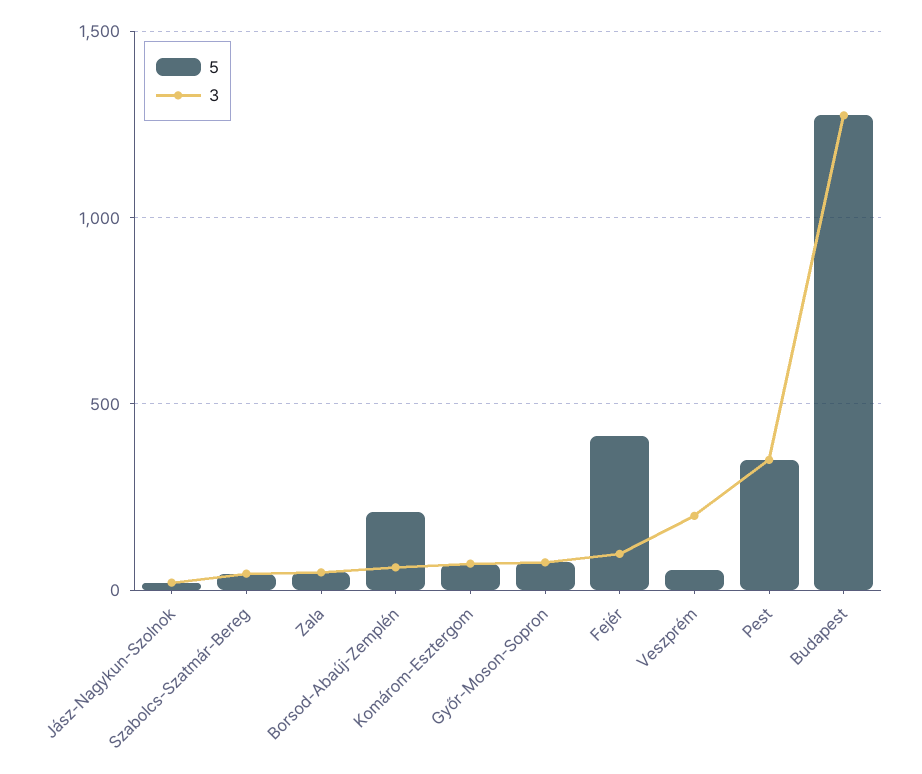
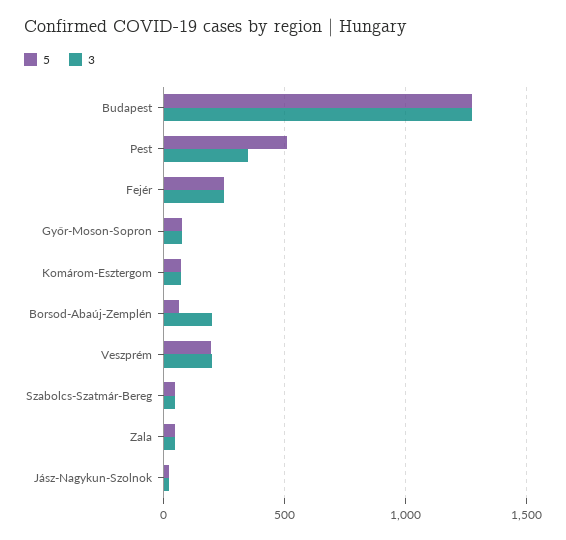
  {
    "5": {
      "Jász-Nagykun-Szolnok": 0,
      "Szabolcs-Szatmár-Bereg": 50,
      "Zala": 50,
-     "Borsod-Abaúj-Zemplén": 200,
+     "Borsod-Abaúj-Zemplén": 50,
      "Komárom-Esztergom": 50,
      "Győr-Moson-Sopron": 100,
-     "Fejér": 400,
+     "Fejér": 250,
-     "Veszprém": 50,
+     "Veszprém": 200,
-     "Pest": 350,
+     "Pest": 500,
      "Budapest": 1250
    },
    "3": {
      "Jász-Nagykun-Szolnok": 0,
      "Szabolcs-Szatmár-Bereg": 50,
      "Zala": 50,
-     "Borsod-Abaúj-Zemplén": 50,
+     "Borsod-Abaúj-Zemplén": 200,
      "Komárom-Esztergom": 50,
      "Győr-Moson-Sopron": 100,
-     "Fejér": 100,
+     "Fejér": 250,
      "Veszprém": 200,
      "Pest": 350,
      "Budapest": 1250
    }
  }

